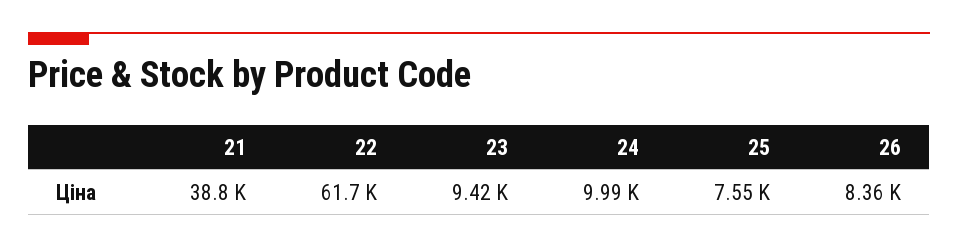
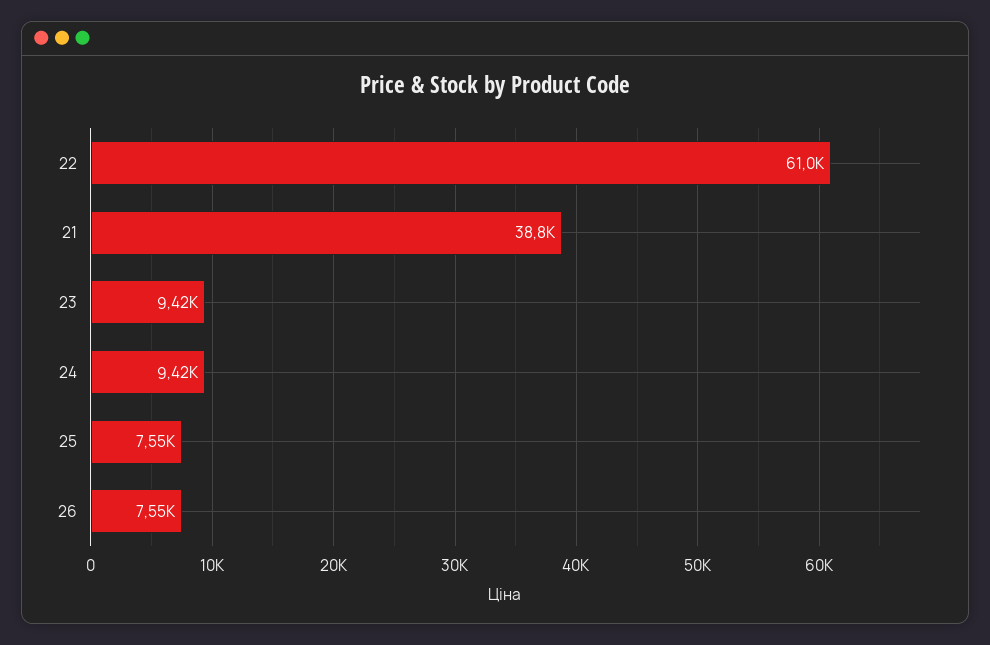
  {
    "21": 38800,
-   "22": 61700,
+   "22": 61000,
    "23": 9420,
-   "24": 9990,
+   "24": 9420,
    "25": 7550,
-   "26": 8360
+   "26": 7550
  }

